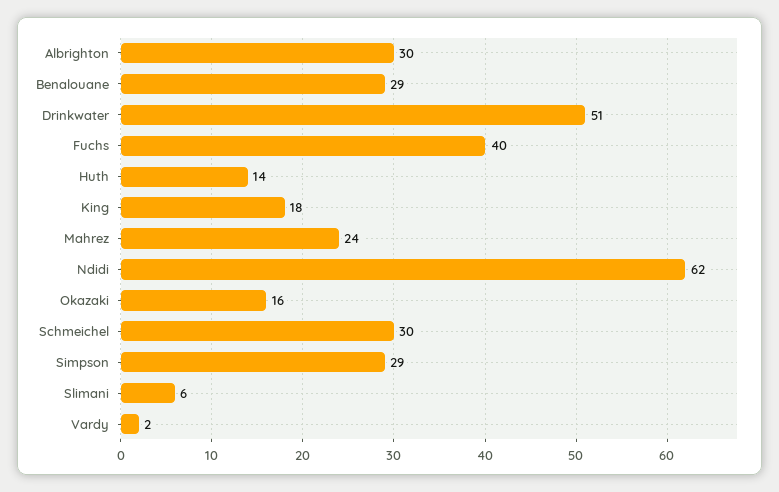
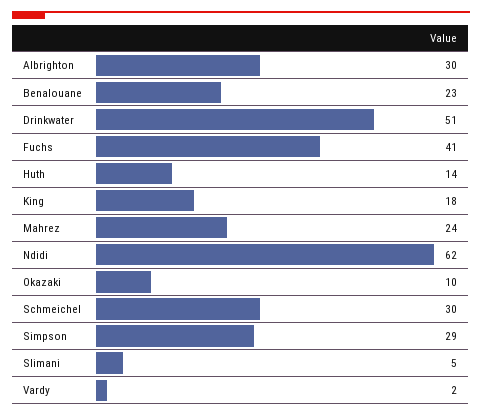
  {
    "Albrighton": 30,
-   "Benalouane": 29,
+   "Benalouane": 23,
    "Drinkwater": 51,
-   "Fuchs": 40,
+   "Fuchs": 41,
    "Huth": 14,
    "King": 18,
    "Mahrez": 24,
    "Ndidi": 62,
-   "Okazaki": 16,
+   "Okazaki": 10,
    "Schmeichel": 30,
    "Simpson": 29,
-   "Slimani": 6,
+   "Slimani": 5,
    "Vardy": 2
  }

